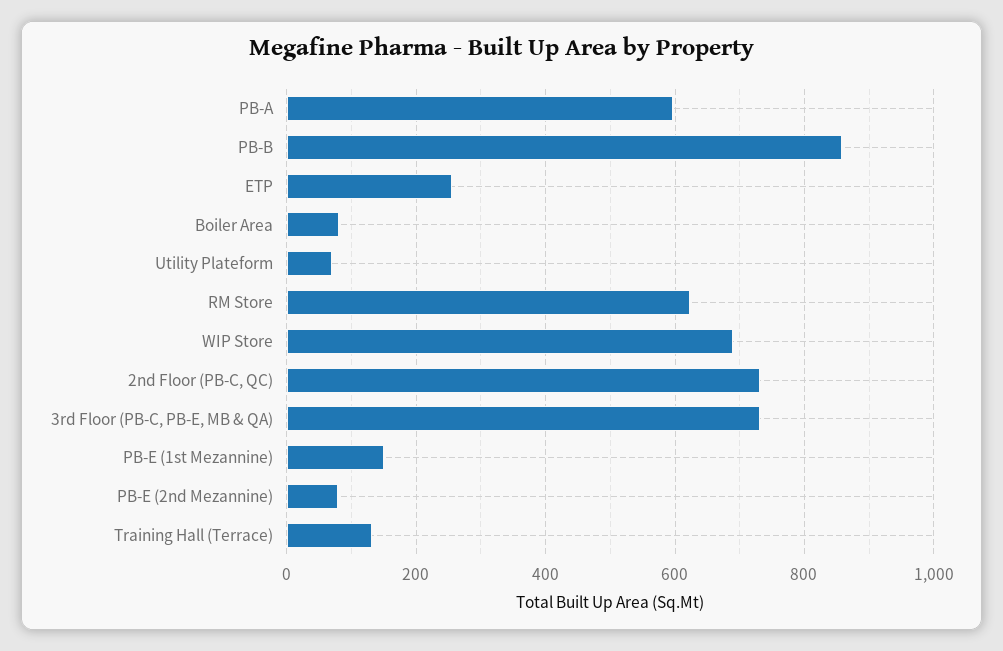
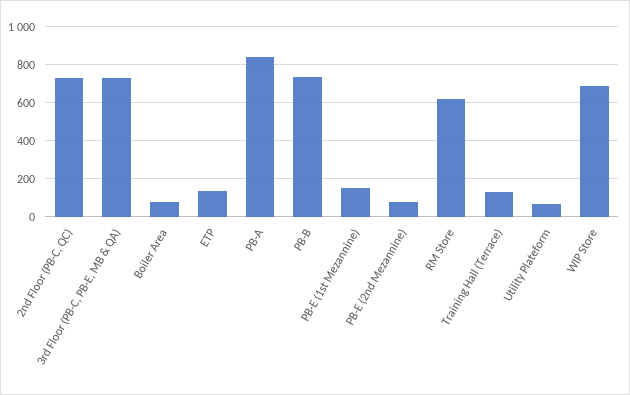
  {
-   "PB-A": 600,
+   "PB-A": 850,
-   "PB-B": 860,
+   "PB-B": 750,
-   "ETP": 260,
+   "ETP": 150,
    "Boiler Area": 80,
    "Utility Plateform": 60,
    "RM Store": 620,
    "WIP Store": 680,
    "2nd Floor (PB-C, QC)": 740,
    "3rd Floor (PB-C, PB-E, MB & QA)": 740,
    "PB-E (1st Mezannine)": 160,
    "PB-E (2nd Mezannine)": 80,
    "Training Hall (Terrace)": 140
  }

